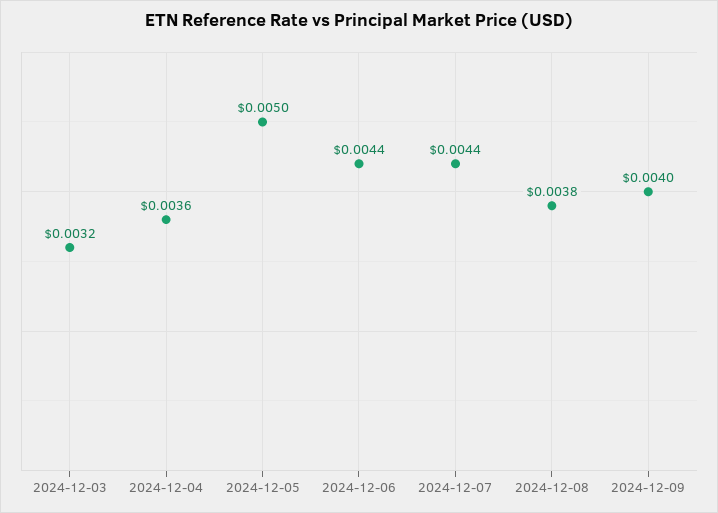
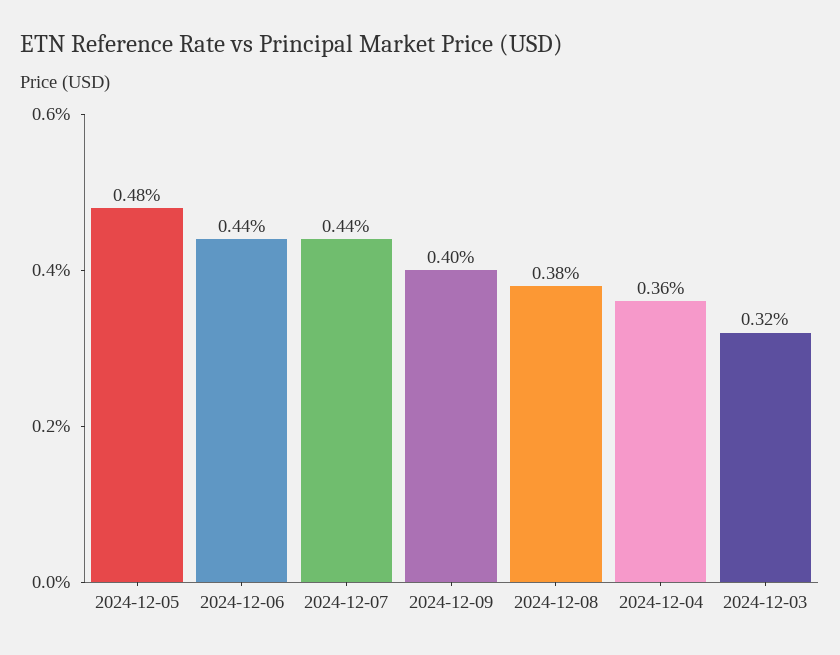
  {
    "2024-12-03": 0.0032,
    "2024-12-04": 0.0036,
-   "2024-12-05": 0.005,
+   "2024-12-05": 0.0048,
    "2024-12-06": 0.0044,
    "2024-12-07": 0.0044,
    "2024-12-08": 0.0038,
    "2024-12-09": 0.004
  }

